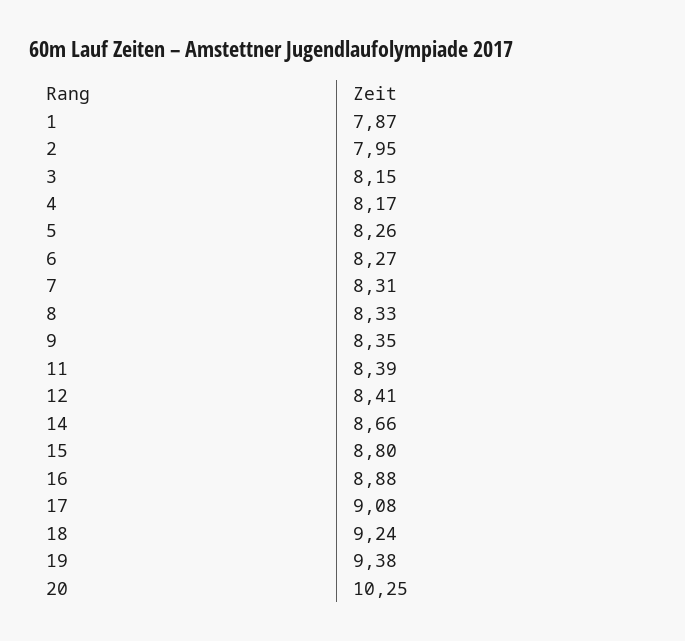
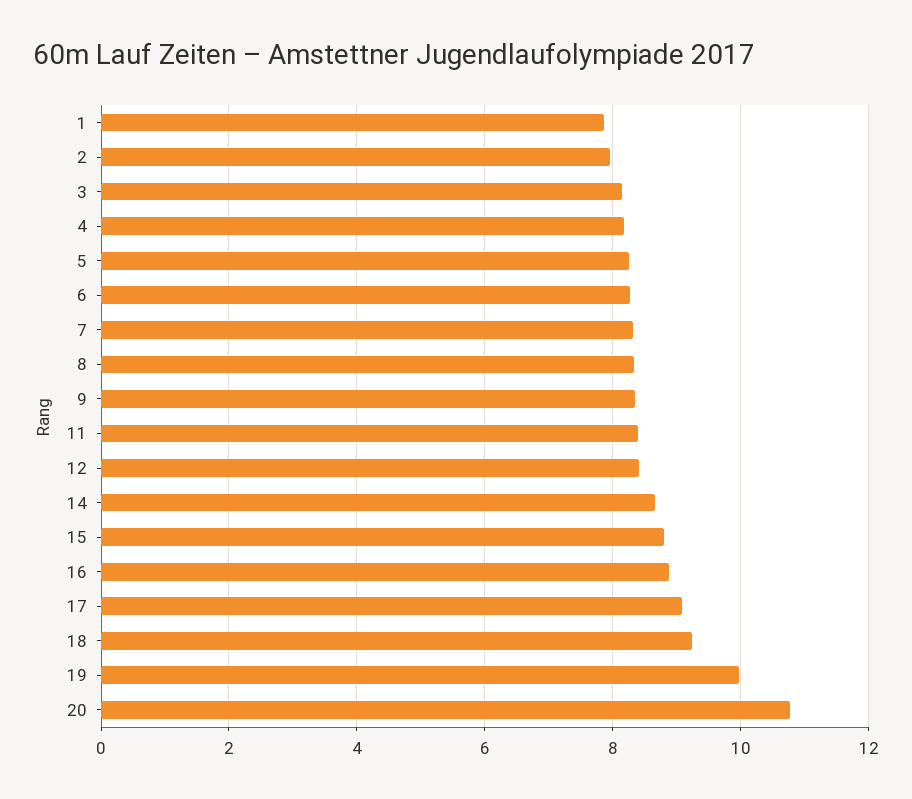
  {
    "1": 7.87,
    "2": 7.95,
    "3": 8.15,
    "4": 8.17,
    "5": 8.26,
    "6": 8.27,
    "7": 8.31,
    "8": 8.33,
    "9": 8.35,
    "11": 8.39,
    "12": 8.41,
    "14": 8.66,
    "15": 8.8,
    "16": 8.88,
    "17": 9.08,
    "18": 9.24,
-   "19": 9.38,
+   "19": 10,
-   "20": 10.25
+   "20": 10.8
  }

